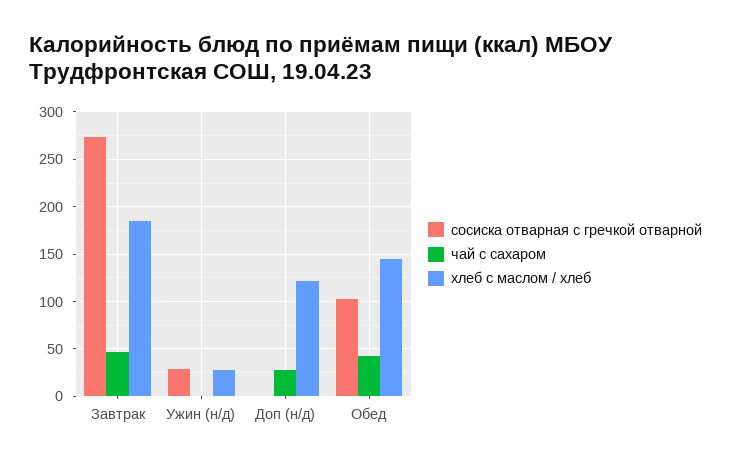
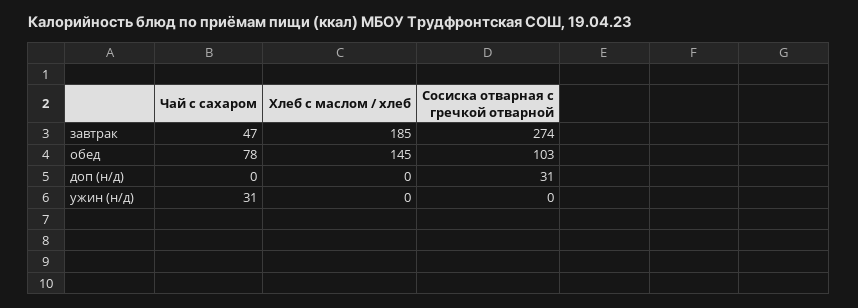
  {
    "сосиска отварная с гречкой отварной": {
      "Завтрак": 274,
-     "Ужин (н/д)": 30,
+     "Ужин (н/д)": 0,
-     "Доп (н/д)": 0,
+     "Доп (н/д)": 31,
      "Обед": 103
    },
    "чай с сахаром": {
      "Завтрак": 47,
-     "Ужин (н/д)": 0,
+     "Ужин (н/д)": 31,
-     "Доп (н/д)": 30,
+     "Доп (н/д)": 0,
-     "Обед": 40
+     "Обед": 78
    },
    "хлеб с маслом / хлеб": {
      "Завтрак": 185,
-     "Ужин (н/д)": 30,
+     "Ужин (н/д)": 0,
-     "Доп (н/д)": 120,
+     "Доп (н/д)": 0,
      "Обед": 145
    }
  }

